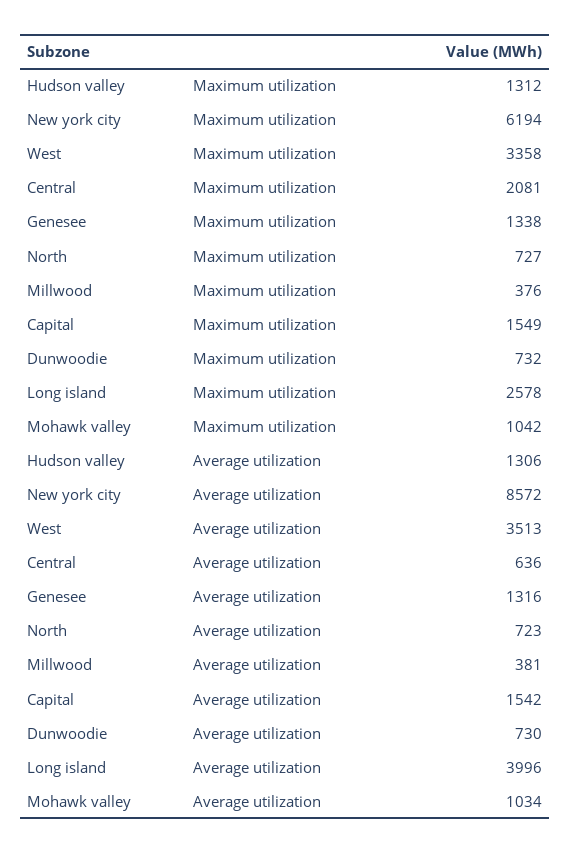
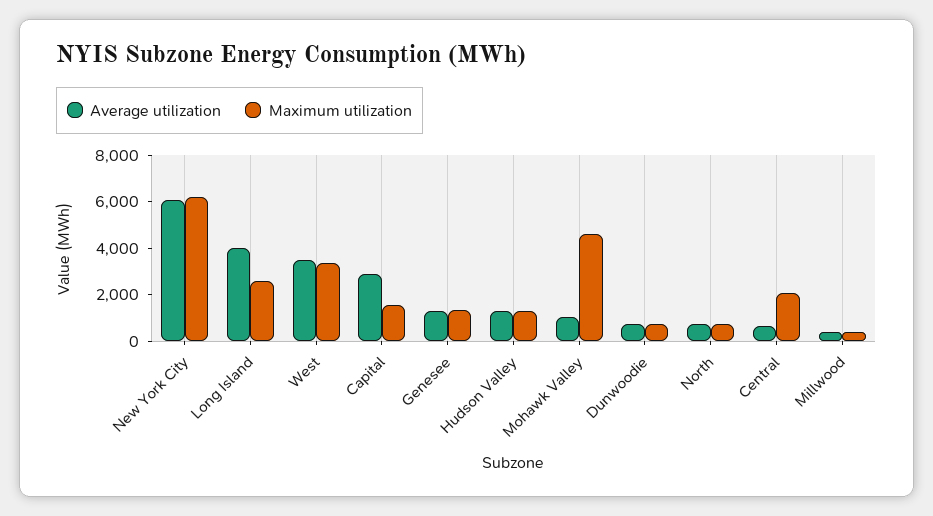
  {
    "Maximum utilization": {
      "Hudson valley": 1312,
      "New york city": 6194,
      "West": 3358,
      "Central": 2081,
      "Genesee": 1338,
      "North": 727,
      "Millwood": 376,
      "Capital": 1549,
      "Dunwoodie": 732,
      "Long island": 2578,
-     "Mohawk valley": 1042
+     "Mohawk valley": 4500
    },
    "Average utilization": {
      "Hudson valley": 1306,
-     "New york city": 8572,
+     "New york city": 6000,
      "West": 3513,
      "Central": 636,
      "Genesee": 1316,
      "North": 723,
      "Millwood": 381,
-     "Capital": 1542,
+     "Capital": 3000,
      "Dunwoodie": 730,
      "Long island": 3996,
      "Mohawk valley": 1034
    }
  }

